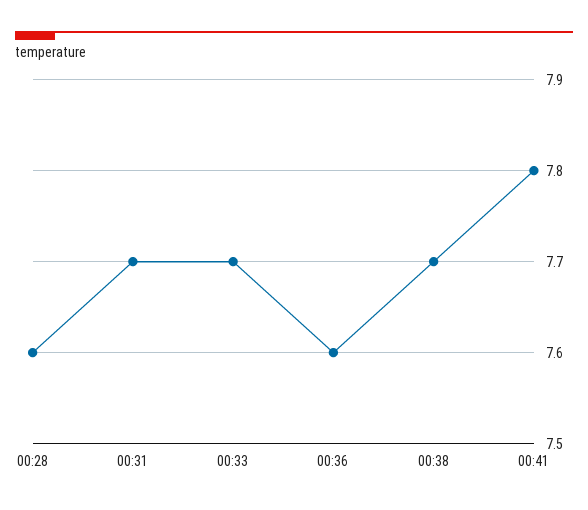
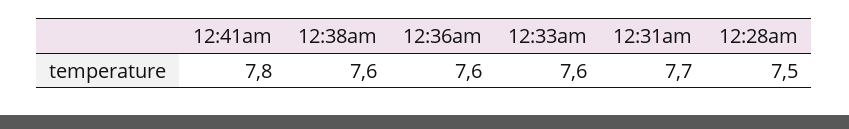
  {
-   "00:28": 7.6,
+   "00:28": 7.5,
    "00:31": 7.7,
-   "00:33": 7.7,
+   "00:33": 7.6,
    "00:36": 7.6,
-   "00:38": 7.7,
+   "00:38": 7.6,
    "00:41": 7.8
  }

